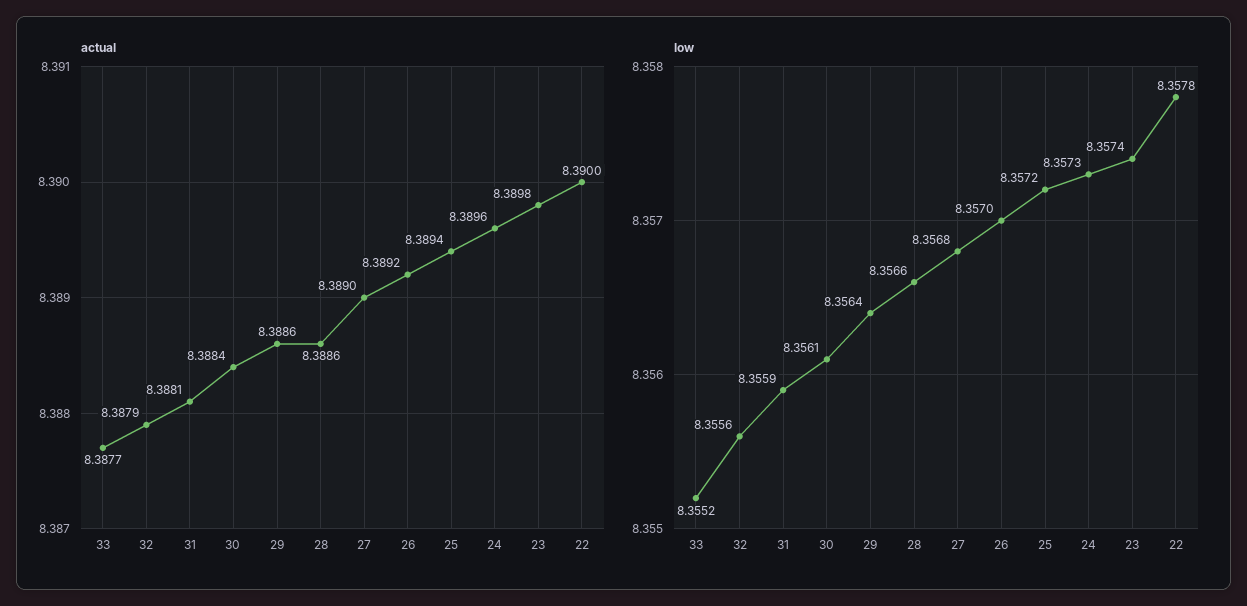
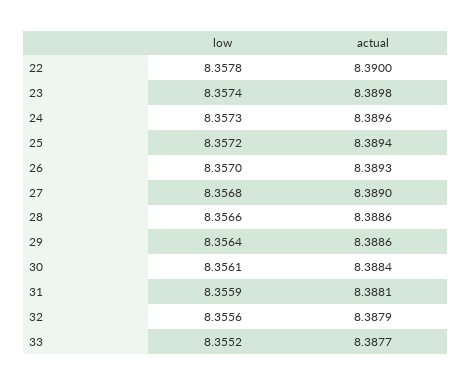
  {
    "actual": {
      "33": 8.3877,
      "32": 8.3879,
      "31": 8.3881,
      "30": 8.3884,
      "29": 8.3886,
      "28": 8.3886,
      "27": 8.389,
-     "26": 8.3892,
+     "26": 8.3893,
      "25": 8.3894,
      "24": 8.3896,
      "23": 8.3898,
      "22": 8.39
    },
    "low": {
      "33": 8.3552,
      "32": 8.3556,
      "31": 8.3559,
      "30": 8.3561,
      "29": 8.3564,
      "28": 8.3566,
      "27": 8.3568,
      "26": 8.357,
      "25": 8.3572,
      "24": 8.3573,
      "23": 8.3574,
      "22": 8.3578
    }
  }

